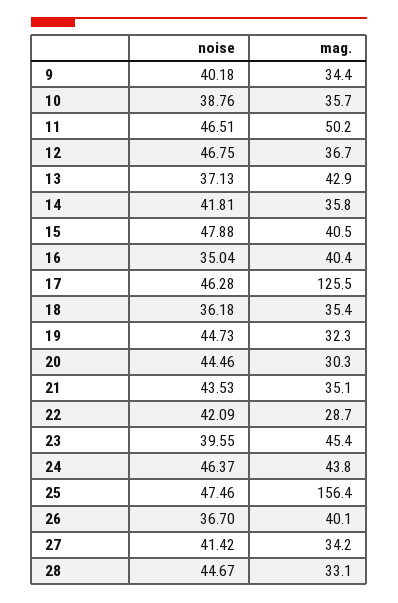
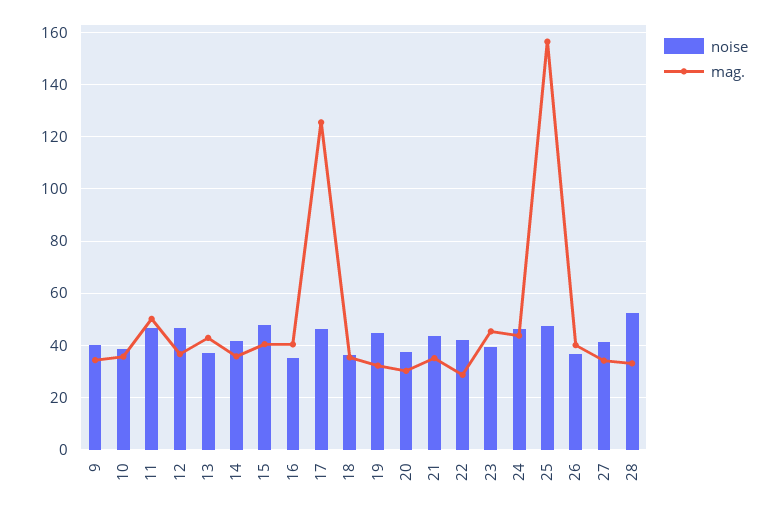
  {
    "noise": {
      "9": 40.18,
      "10": 38.76,
      "11": 46.51,
      "12": 46.75,
      "13": 37.13,
      "14": 41.81,
      "15": 47.88,
      "16": 35.04,
      "17": 46.28,
      "18": 36.18,
      "19": 44.73,
-     "20": 44.46,
+     "20": 37.5,
      "21": 43.53,
      "22": 42.09,
      "23": 39.55,
      "24": 46.37,
      "25": 47.46,
      "26": 36.7,
      "27": 41.42,
-     "28": 44.67
+     "28": 52.5
    },
    "mag.": {
      "9": 34.4,
      "10": 35.7,
      "11": 50.2,
      "12": 36.7,
      "13": 42.9,
      "14": 35.8,
      "15": 40.5,
      "16": 40.4,
      "17": 125.5,
      "18": 35.4,
      "19": 32.3,
      "20": 30.3,
      "21": 35.1,
      "22": 28.7,
      "23": 45.4,
      "24": 43.8,
      "25": 156.4,
      "26": 40.1,
      "27": 34.2,
      "28": 33.1
    }
  }

